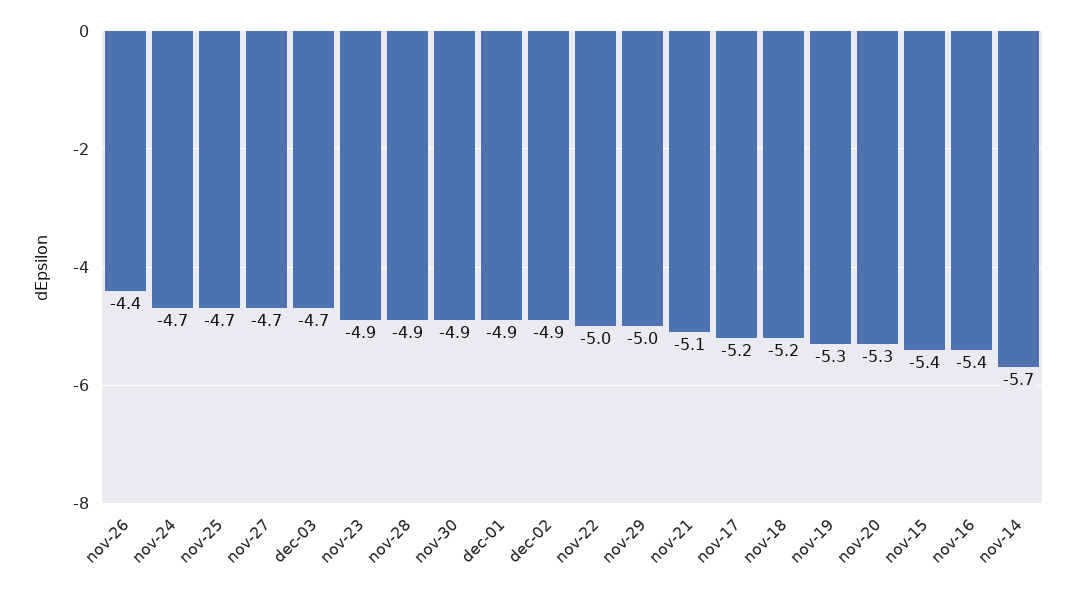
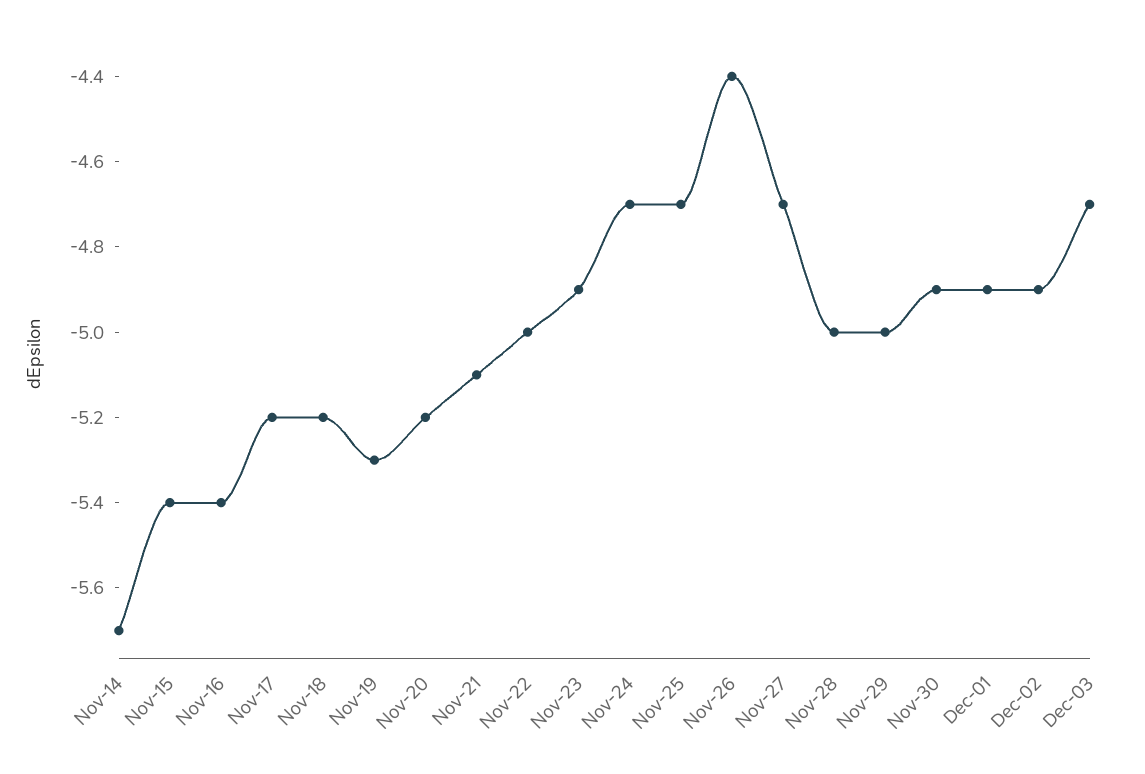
  {
    "nov-26": -4.4,
    "nov-24": -4.7,
    "nov-25": -4.7,
    "nov-27": -4.7,
    "dec-03": -4.7,
    "nov-23": -4.9,
-   "nov-28": -4.9,
+   "nov-28": -5,
    "nov-30": -4.9,
    "dec-01": -4.9,
    "dec-02": -4.9,
    "nov-22": -5,
    "nov-29": -5,
    "nov-21": -5.1,
    "nov-17": -5.2,
    "nov-18": -5.2,
    "nov-19": -5.3,
-   "nov-20": -5.3,
+   "nov-20": -5.2,
    "nov-15": -5.4,
    "nov-16": -5.4,
    "nov-14": -5.7
  }

